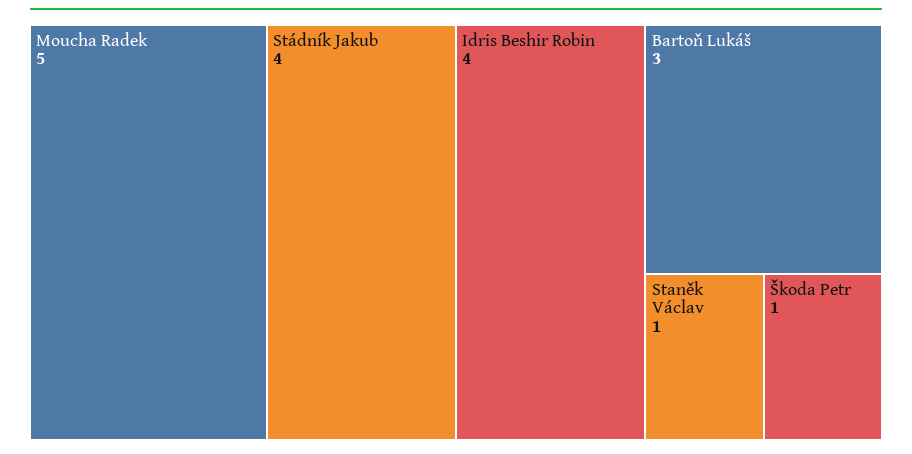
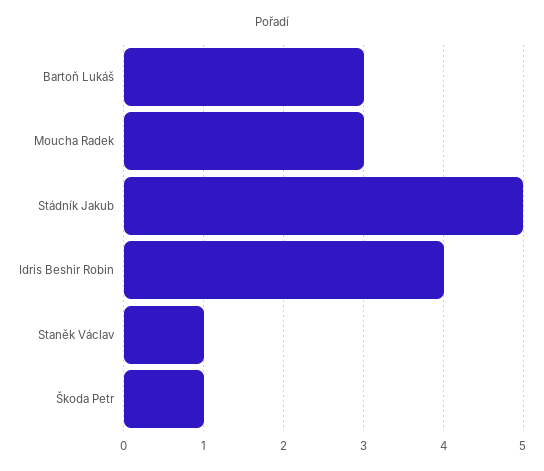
  {
-   "Moucha Radek": 5,
+   "Moucha Radek": 3,
-   "Stádník Jakub": 4,
+   "Stádník Jakub": 5,
    "Idris Beshir Robin": 4,
    "Bartoň Lukáš": 3,
    "Staněk Václav": 1,
    "Škoda Petr": 1
  }

